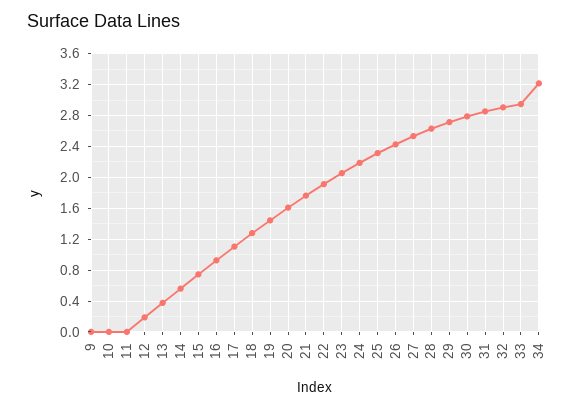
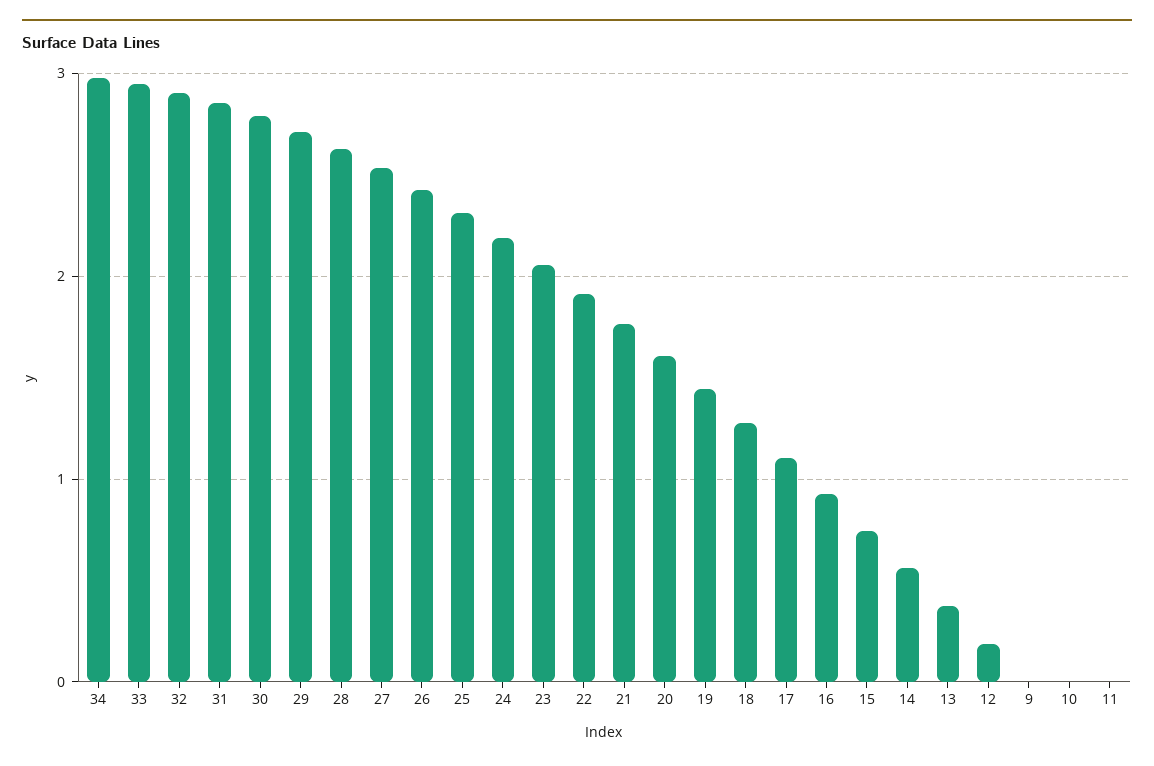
  {
    "9": 0,
    "10": 0,
    "11": 0,
    "12": 0.2,
    "13": 0.4,
    "14": 0.6,
    "15": 0.7,
    "16": 0.9,
    "17": 1.1,
    "18": 1.3,
    "19": 1.4,
    "20": 1.6,
    "21": 1.8,
    "22": 1.9,
    "23": 2.1,
    "24": 2.2,
    "25": 2.3,
    "26": 2.4,
    "27": 2.5,
    "28": 2.6,
    "29": 2.7,
    "30": 2.8,
    "31": 2.9,
    "32": 2.9,
    "33": 2.9,
-   "34": 3.2
+   "34": 3
  }

